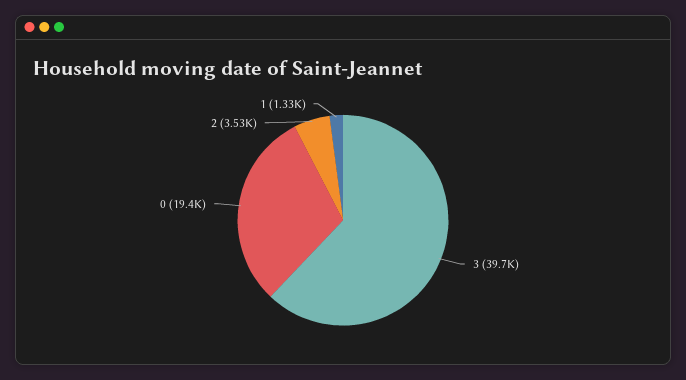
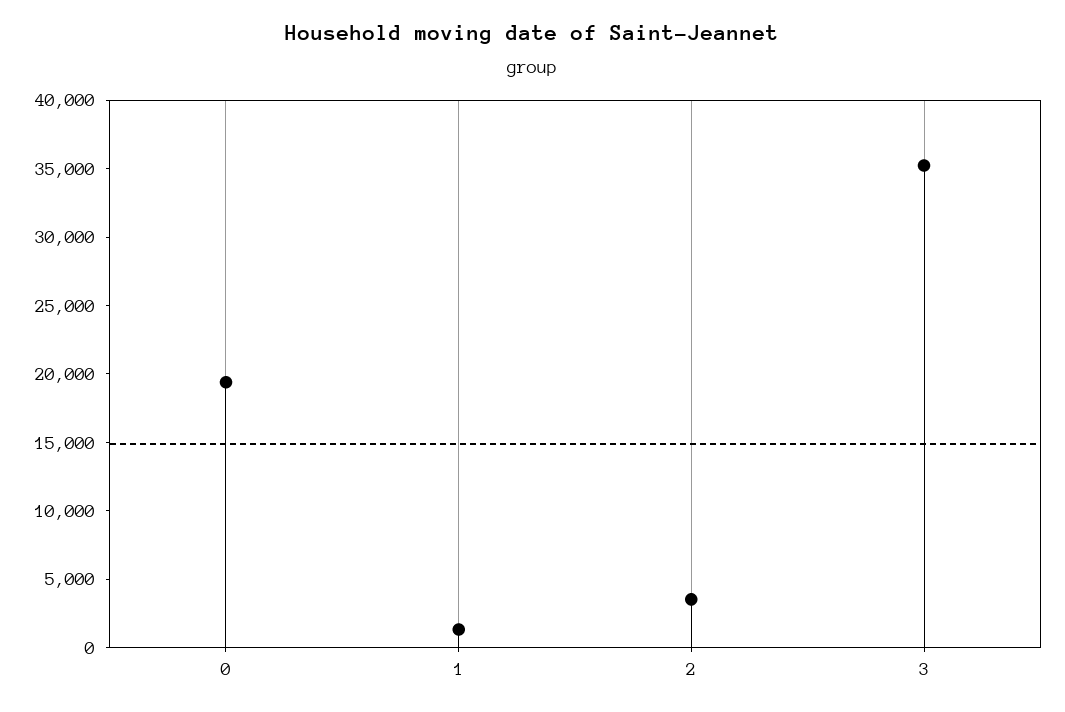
  {
-   "3": 39700,
+   "3": 35000,
    "0": 19400,
    "2": 3530,
    "1": 1330
  }

